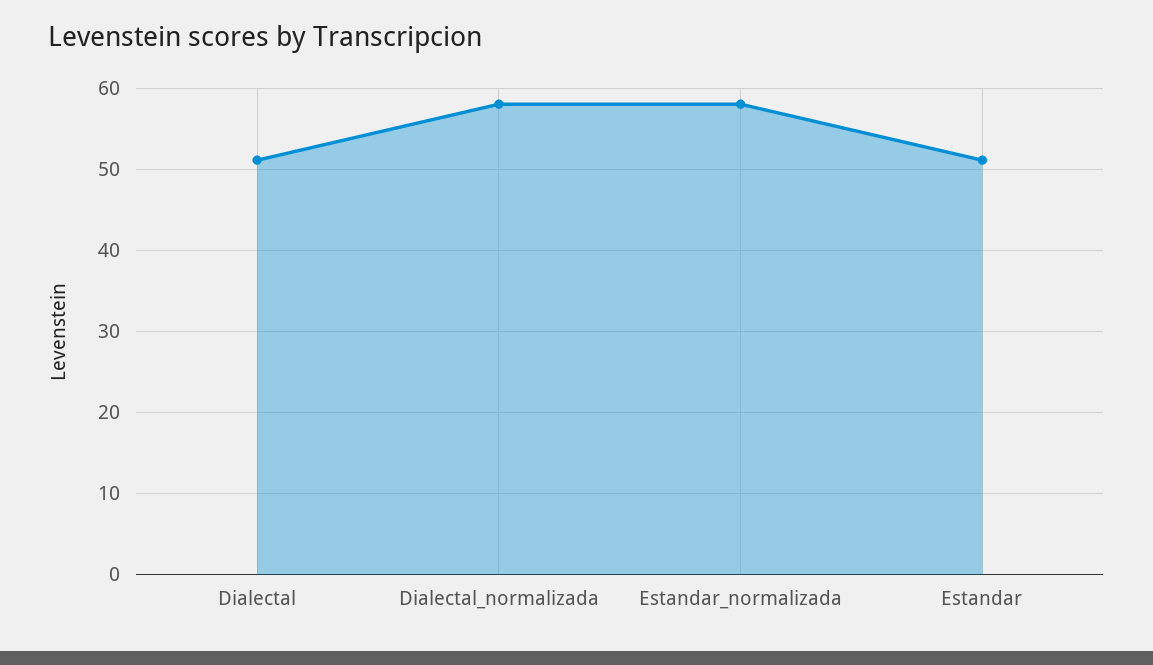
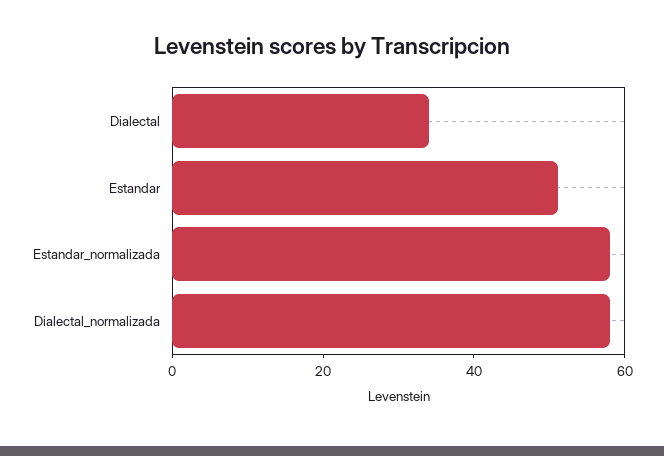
  {
-   "Dialectal": 51,
+   "Dialectal": 35,
    "Dialectal_normalizada": 58,
    "Estandar_normalizada": 58,
    "Estandar": 51
  }

